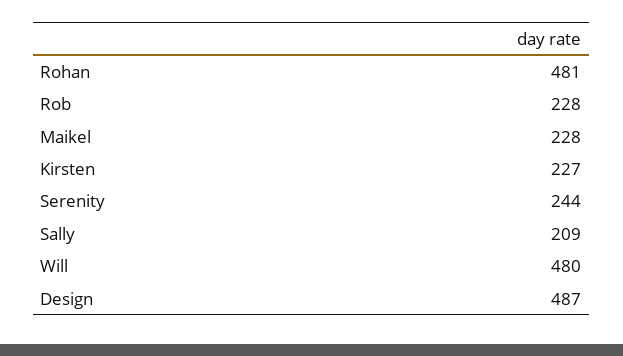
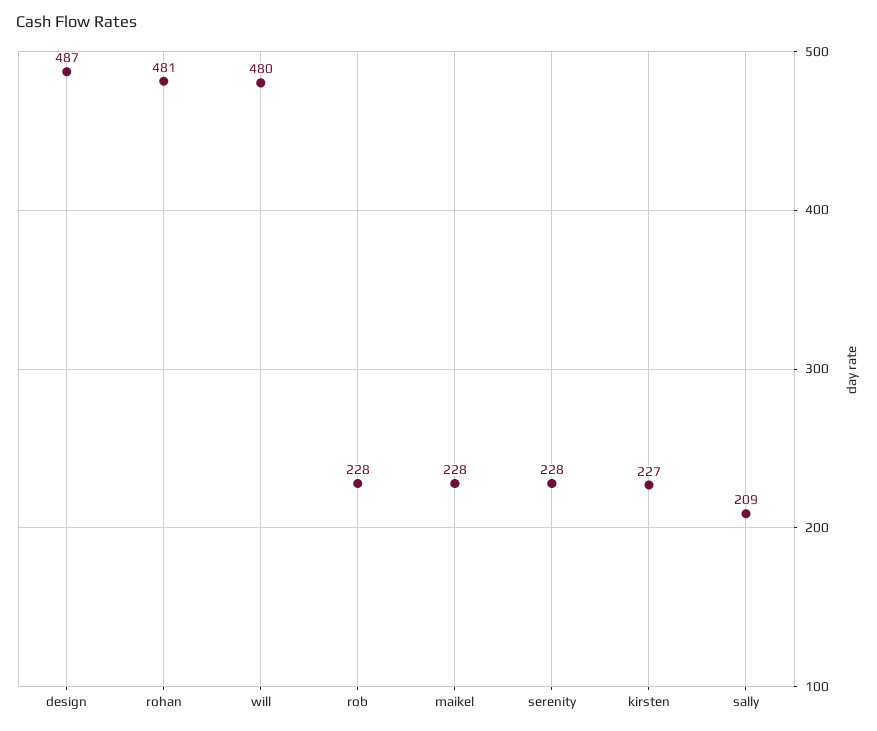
  {
    "Rohan": 481,
    "Rob": 228,
    "Maikel": 228,
    "Kirsten": 227,
-   "Serenity": 244,
+   "Serenity": 228,
    "Sally": 209,
    "Will": 480,
    "Design": 487
  }

